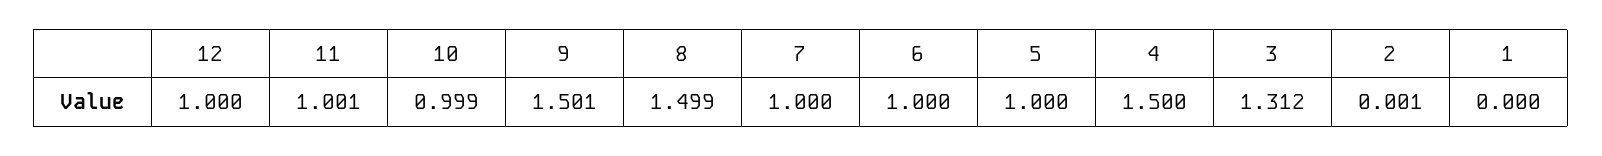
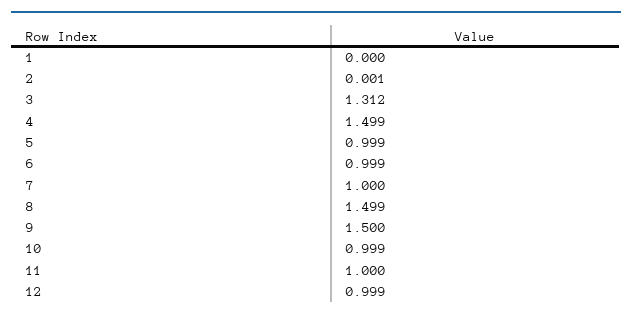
  {
-   "12": 1,
+   "12": 0.999,
-   "11": 1.001,
+   "11": 1,
    "10": 0.999,
-   "9": 1.501,
+   "9": 1.5,
    "8": 1.499,
    "7": 1,
-   "6": 1,
+   "6": 0.999,
-   "5": 1,
+   "5": 0.999,
-   "4": 1.5,
+   "4": 1.499,
    "3": 1.312,
    "2": 0.001,
    "1": 0
  }

